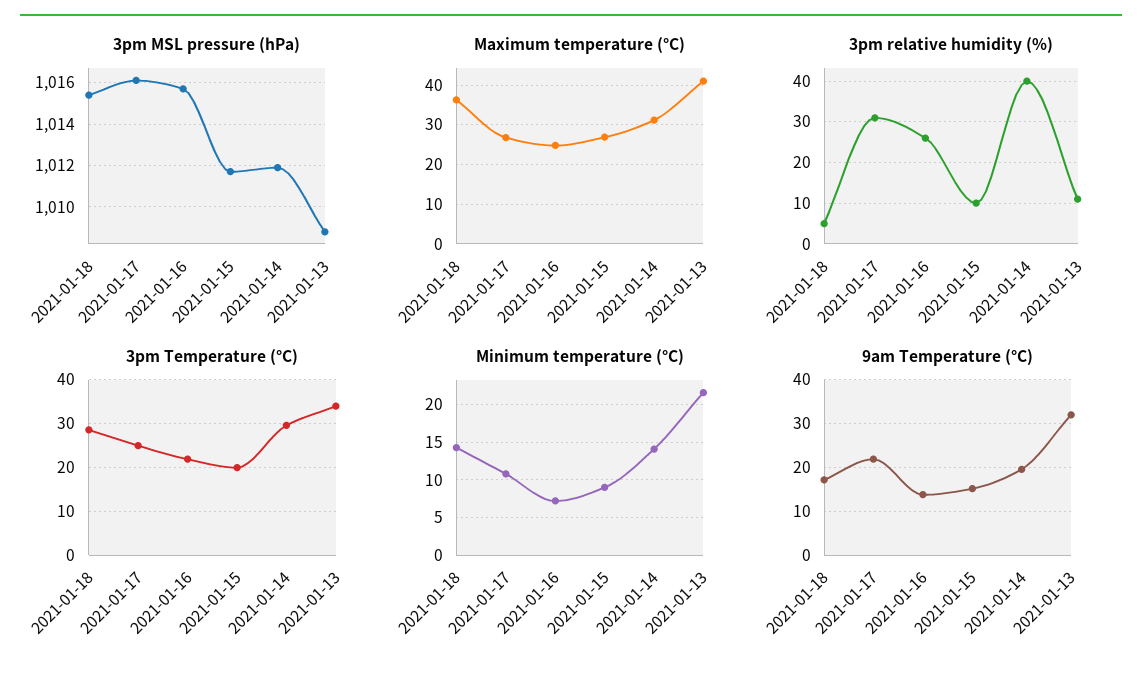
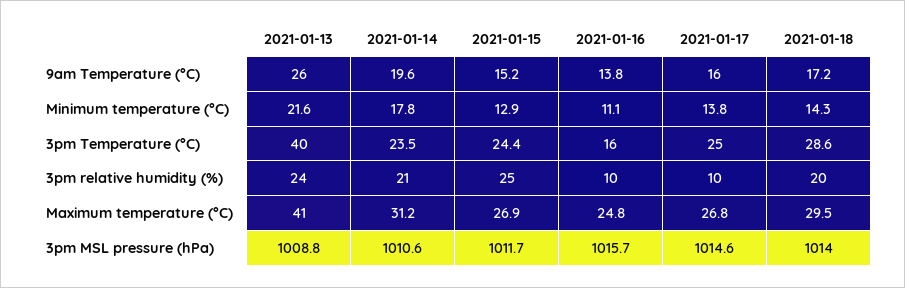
  {
    "3pm MSL pressure (hPa)": {
-     "2021-01-18": 1015.5,
+     "2021-01-18": 1014,
-     "2021-01-17": 1016,
+     "2021-01-17": 1014.6,
      "2021-01-16": 1015.7,
      "2021-01-15": 1011.7,
-     "2021-01-14": 1012,
+     "2021-01-14": 1010.6,
      "2021-01-13": 1008.8
    },
    "Maximum temperature (°C)": {
-     "2021-01-18": 36,
+     "2021-01-18": 29.5,
      "2021-01-17": 26.8,
      "2021-01-16": 24.8,
      "2021-01-15": 26.9,
      "2021-01-14": 31.2,
      "2021-01-13": 41
    },
    "3pm relative humidity (%)": {
-     "2021-01-18": 5,
+     "2021-01-18": 20,
-     "2021-01-17": 30,
+     "2021-01-17": 10,
-     "2021-01-16": 25,
+     "2021-01-16": 10,
-     "2021-01-15": 10,
+     "2021-01-15": 25,
-     "2021-01-14": 40,
+     "2021-01-14": 21,
-     "2021-01-13": 10
+     "2021-01-13": 24
    },
    "3pm Temperature (°C)": {
      "2021-01-18": 28.6,
      "2021-01-17": 25,
-     "2021-01-16": 22,
+     "2021-01-16": 16,
-     "2021-01-15": 20,
+     "2021-01-15": 24.4,
-     "2021-01-14": 30,
+     "2021-01-14": 23.5,
-     "2021-01-13": 34
+     "2021-01-13": 40
    },
    "Minimum temperature (°C)": {
      "2021-01-18": 14.3,
-     "2021-01-17": 11,
+     "2021-01-17": 13.8,
-     "2021-01-16": 7,
+     "2021-01-16": 11.1,
-     "2021-01-15": 9,
+     "2021-01-15": 12.9,
-     "2021-01-14": 14,
+     "2021-01-14": 17.8,
      "2021-01-13": 21.6
    },
    "9am Temperature (°C)": {
      "2021-01-18": 17.2,
-     "2021-01-17": 22,
+     "2021-01-17": 16,
      "2021-01-16": 13.8,
      "2021-01-15": 15.2,
      "2021-01-14": 19.6,
-     "2021-01-13": 32
+     "2021-01-13": 26
    }
  }

